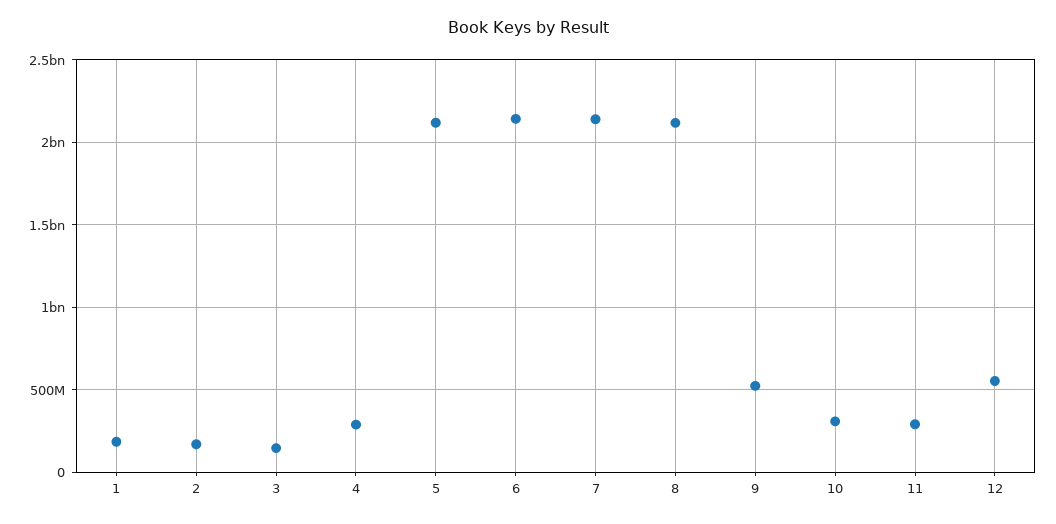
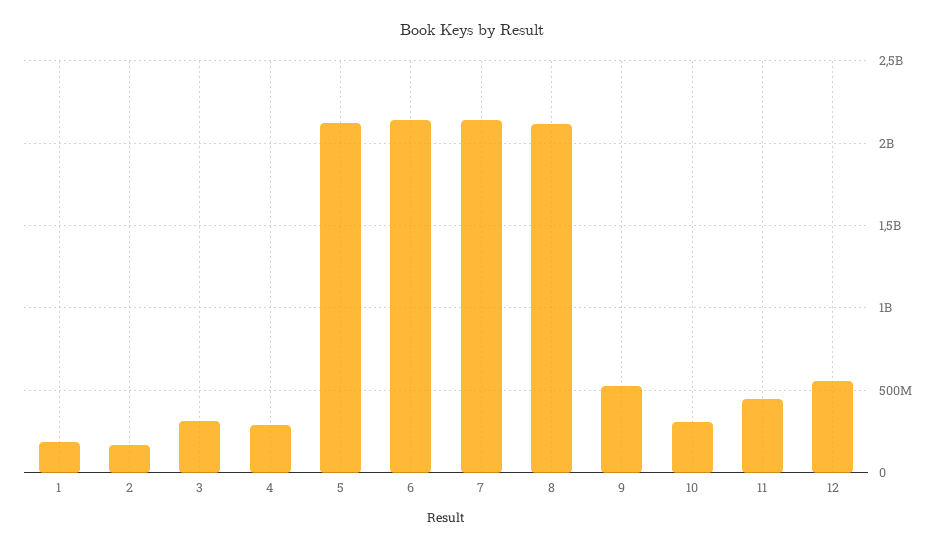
  {
    "1": 200000000,
    "2": 150000000,
-   "3": 150000000,
+   "3": 300000000,
    "4": 300000000,
    "5": 2100000000,
    "6": 2150000000,
    "7": 2150000000,
    "8": 2100000000,
    "9": 500000000,
    "10": 300000000,
-   "11": 300000000,
+   "11": 450000000,
    "12": 550000000
  }

